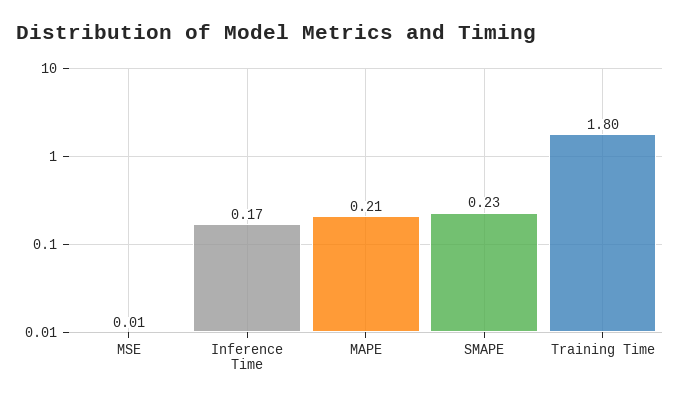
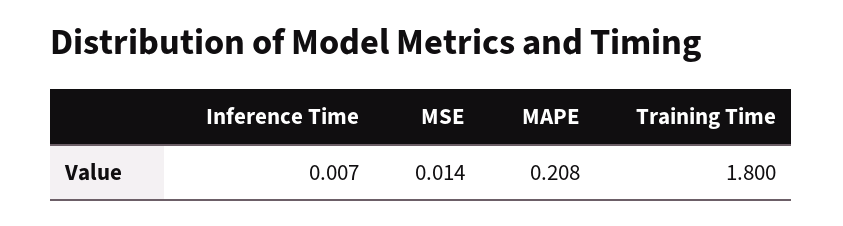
  {
    "MSE": 0.014,
-   "Inference Time": 0.17,
+   "Inference Time": 0.007,
    "MAPE": 0.208,
-   "SMAPE": 0.23,
    "Training Time": 1.8
  }

